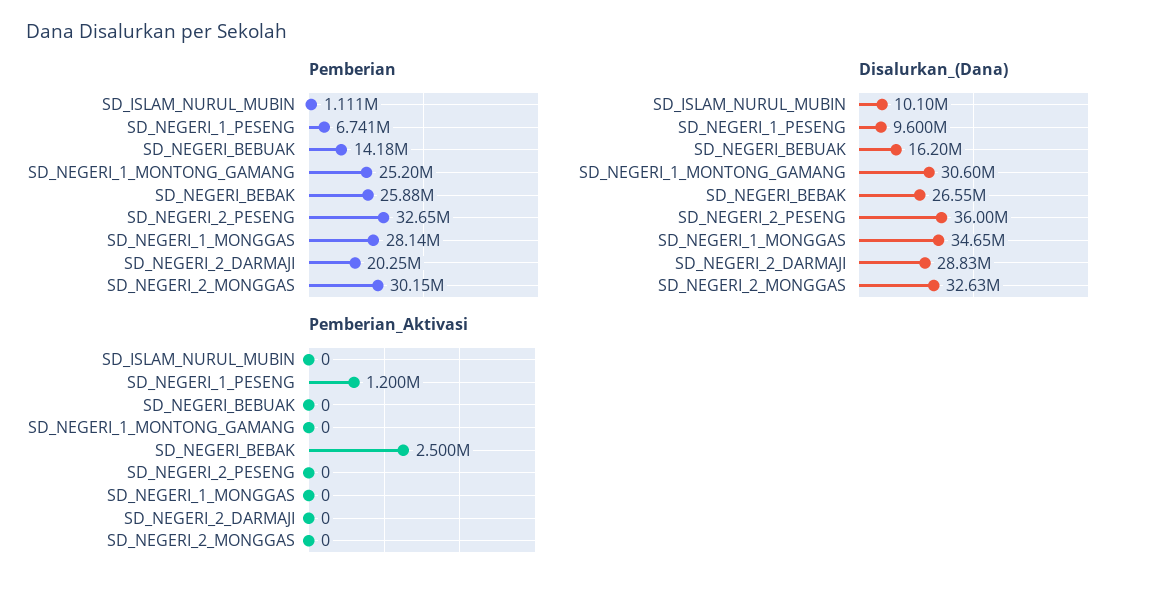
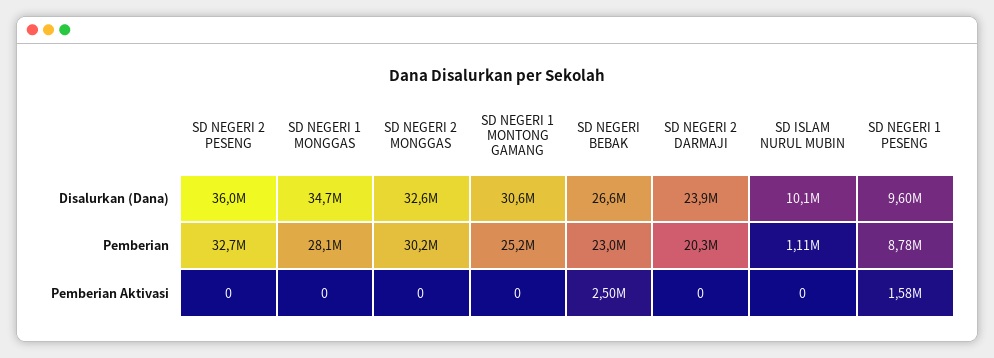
  {
    "Pemberian": {
      "SD_ISLAM_NURUL_MUBIN": 1111000,
-     "SD_NEGERI_1_PESENG": 6741000,
+     "SD_NEGERI_1_PESENG": 8780000,
-     "SD_NEGERI_BEBUAK": 14180000,
      "SD_NEGERI_1_MONTONG_GAMANG": 25200000,
-     "SD_NEGERI_BEBAK": 25880000,
+     "SD_NEGERI_BEBAK": 23000000,
      "SD_NEGERI_2_PESENG": 32650000,
      "SD_NEGERI_1_MONGGAS": 28140000,
      "SD_NEGERI_2_DARMAJI": 20250000,
      "SD_NEGERI_2_MONGGAS": 30150000
    },
    "Disalurkan_(Dana)": {
      "SD_ISLAM_NURUL_MUBIN": 10100000,
      "SD_NEGERI_1_PESENG": 9600000,
-     "SD_NEGERI_BEBUAK": 16200000,
      "SD_NEGERI_1_MONTONG_GAMANG": 30600000,
      "SD_NEGERI_BEBAK": 26550000,
      "SD_NEGERI_2_PESENG": 36000000,
      "SD_NEGERI_1_MONGGAS": 34650000,
-     "SD_NEGERI_2_DARMAJI": 28830000,
+     "SD_NEGERI_2_DARMAJI": 23900000,
      "SD_NEGERI_2_MONGGAS": 32630000
    },
    "Pemberian_Aktivasi": {
      "SD_ISLAM_NURUL_MUBIN": 0,
-     "SD_NEGERI_1_PESENG": 1200000,
+     "SD_NEGERI_1_PESENG": 1580000,
-     "SD_NEGERI_BEBUAK": 0,
      "SD_NEGERI_1_MONTONG_GAMANG": 0,
      "SD_NEGERI_BEBAK": 2500000,
      "SD_NEGERI_2_PESENG": 0,
      "SD_NEGERI_1_MONGGAS": 0,
      "SD_NEGERI_2_DARMAJI": 0,
      "SD_NEGERI_2_MONGGAS": 0
    }
  }

